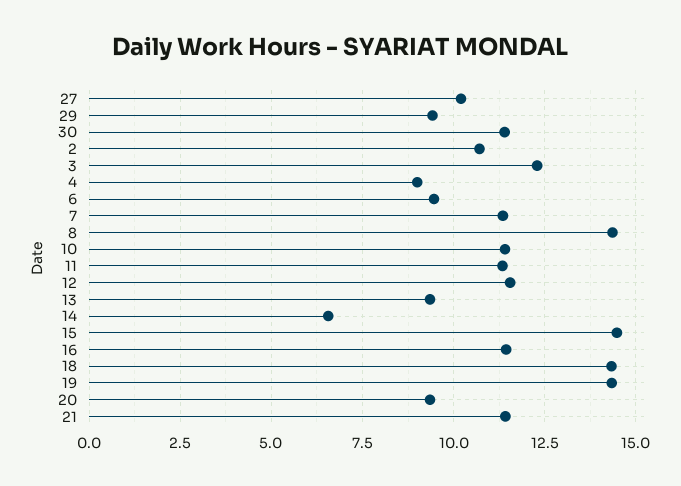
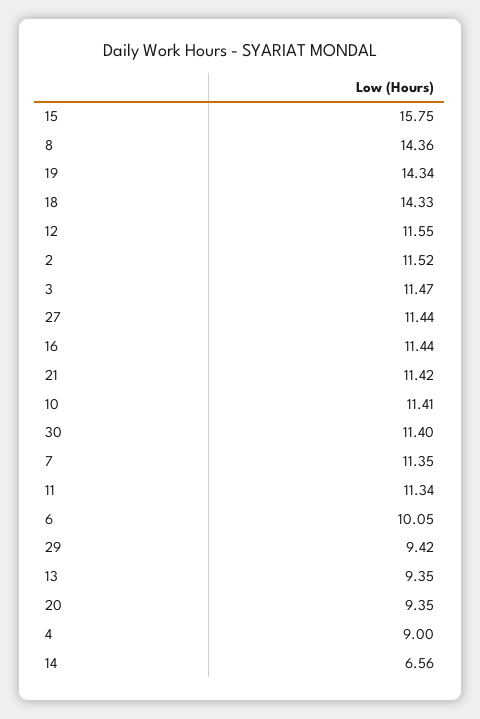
  {
-   "27": 10.25,
+   "27": 11.44,
    "29": 9.42,
    "30": 11.4,
-   "2": 10.75,
+   "2": 11.52,
-   "3": 12.25,
+   "3": 11.47,
    "4": 9,
-   "6": 9.5,
+   "6": 10.05,
    "7": 11.35,
    "8": 14.36,
    "10": 11.41,
    "11": 11.34,
    "12": 11.55,
    "13": 9.35,
    "14": 6.56,
-   "15": 14.5,
+   "15": 15.75,
    "16": 11.44,
    "18": 14.33,
    "19": 14.34,
    "20": 9.35,
    "21": 11.42
  }

